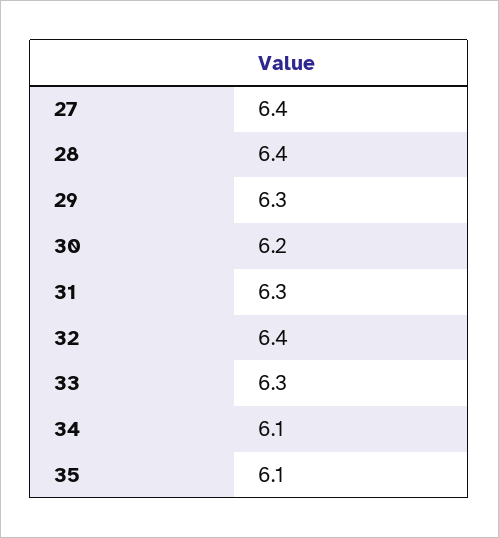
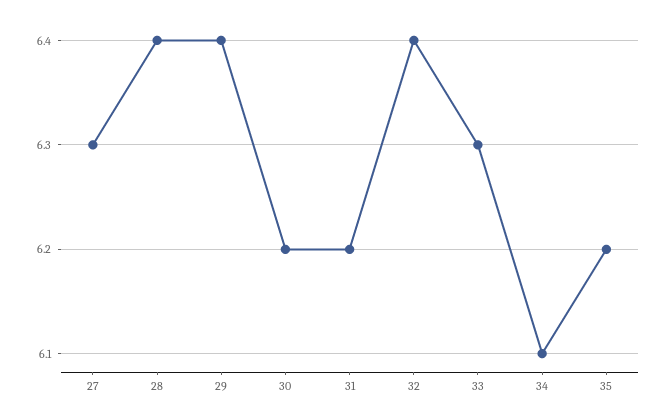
  {
-   "27": 6.4,
+   "27": 6.3,
    "28": 6.4,
-   "29": 6.3,
+   "29": 6.4,
    "30": 6.2,
-   "31": 6.3,
+   "31": 6.2,
    "32": 6.4,
    "33": 6.3,
    "34": 6.1,
-   "35": 6.1
+   "35": 6.2
  }

